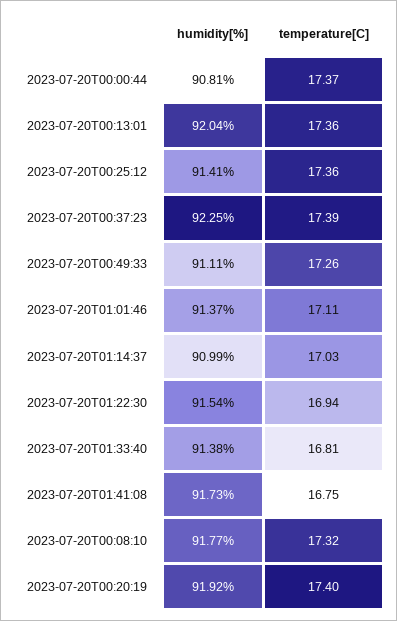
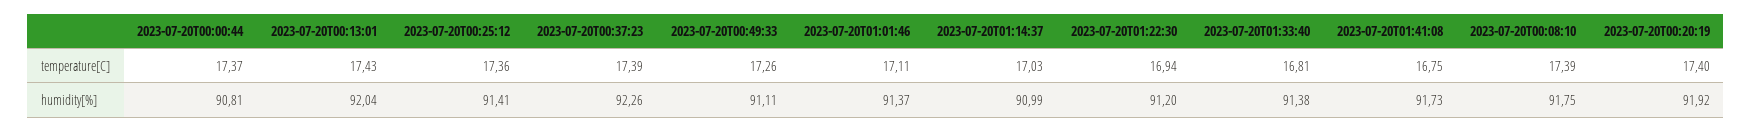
  {
    "humidity[%]": {
      "2023-07-20T00:00:44": 90.81,
      "2023-07-20T00:13:01": 92.04,
      "2023-07-20T00:25:12": 91.41,
-     "2023-07-20T00:37:23": 92.25,
+     "2023-07-20T00:37:23": 92.26,
      "2023-07-20T00:49:33": 91.11,
      "2023-07-20T01:01:46": 91.37,
      "2023-07-20T01:14:37": 90.99,
-     "2023-07-20T01:22:30": 91.54,
+     "2023-07-20T01:22:30": 91.2,
      "2023-07-20T01:33:40": 91.38,
      "2023-07-20T01:41:08": 91.73,
-     "2023-07-20T00:08:10": 91.77,
+     "2023-07-20T00:08:10": 91.75,
      "2023-07-20T00:20:19": 91.92
    },
    "temperature[C]": {
      "2023-07-20T00:00:44": 17.37,
-     "2023-07-20T00:13:01": 17.36,
+     "2023-07-20T00:13:01": 17.43,
      "2023-07-20T00:25:12": 17.36,
      "2023-07-20T00:37:23": 17.39,
      "2023-07-20T00:49:33": 17.26,
      "2023-07-20T01:01:46": 17.11,
      "2023-07-20T01:14:37": 17.03,
      "2023-07-20T01:22:30": 16.94,
      "2023-07-20T01:33:40": 16.81,
      "2023-07-20T01:41:08": 16.75,
-     "2023-07-20T00:08:10": 17.32,
+     "2023-07-20T00:08:10": 17.39,
      "2023-07-20T00:20:19": 17.4
    }
  }

